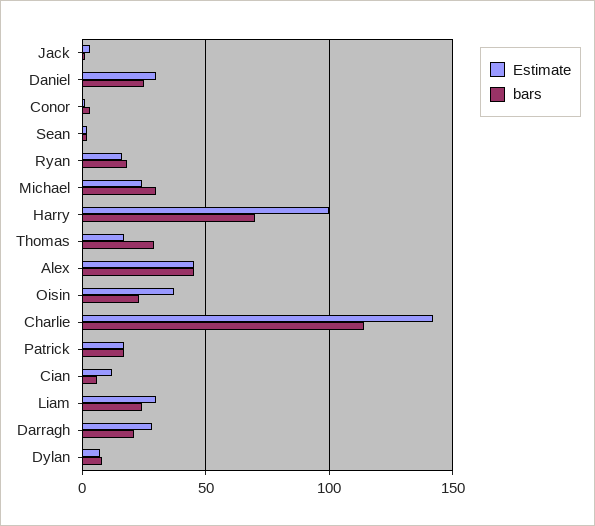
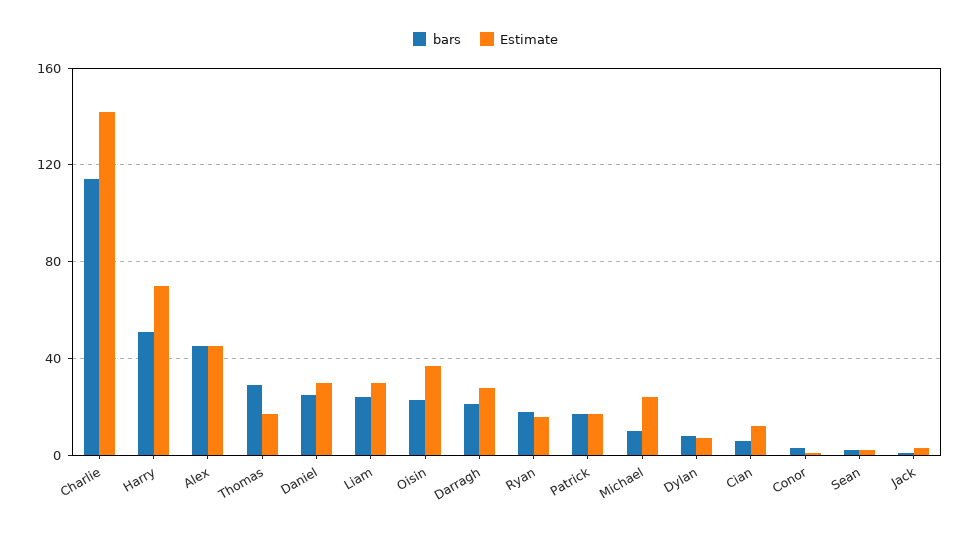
  {
    "Estimate": {
      "Jack": 5,
      "Daniel": 30,
      "Conor": 0,
      "Sean": 0,
      "Ryan": 15,
      "Michael": 25,
-     "Harry": 100,
+     "Harry": 70,
      "Thomas": 15,
      "Alex": 45,
      "Oisin": 35,
      "Charlie": 140,
      "Patrick": 15,
      "Cian": 10,
      "Liam": 30,
      "Darragh": 30,
      "Dylan": 5
    },
    "bars": {
      "Jack": 0,
      "Daniel": 25,
      "Conor": 5,
      "Sean": 0,
      "Ryan": 20,
-     "Michael": 30,
+     "Michael": 10,
-     "Harry": 70,
+     "Harry": 50,
      "Thomas": 30,
      "Alex": 45,
      "Oisin": 25,
      "Charlie": 115,
      "Patrick": 15,
      "Cian": 5,
      "Liam": 25,
      "Darragh": 20,
      "Dylan": 10
    }
  }

